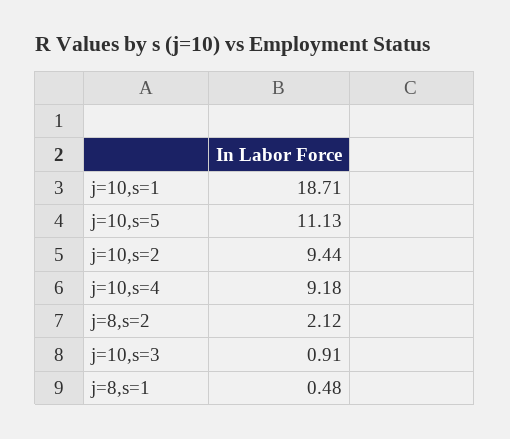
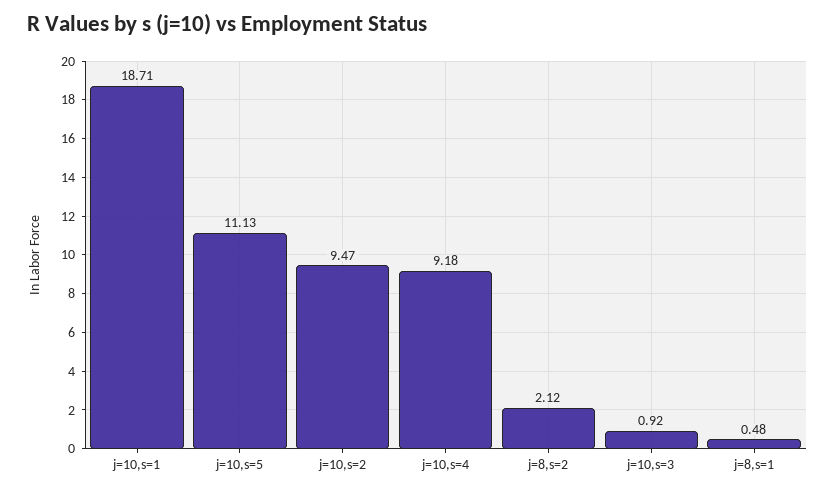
  {
    "j=10,s=1": 18.71,
    "j=10,s=5": 11.13,
-   "j=10,s=2": 9.44,
+   "j=10,s=2": 9.47,
    "j=10,s=4": 9.18,
    "j=8,s=2": 2.12,
-   "j=10,s=3": 0.91,
+   "j=10,s=3": 0.92,
    "j=8,s=1": 0.48
  }

